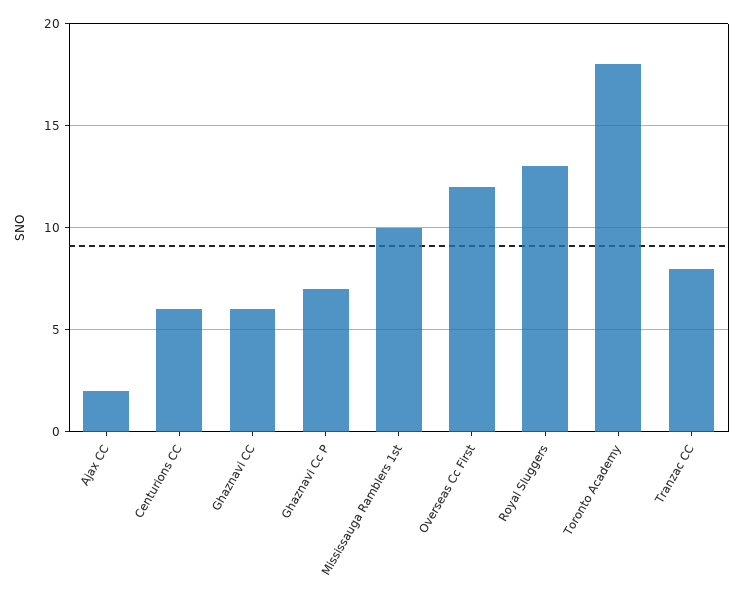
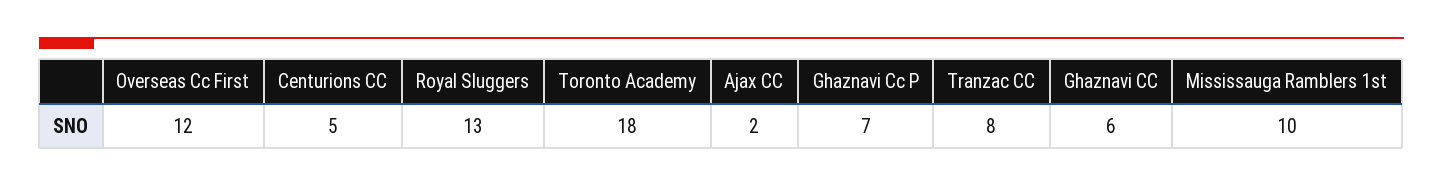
  {
    "Ajax CC": 2,
-   "Centurions CC": 6,
+   "Centurions CC": 5,
    "Ghaznavi CC": 6,
    "Ghaznavi Cc P": 7,
    "Mississauga Ramblers 1st": 10,
    "Overseas Cc First": 12,
    "Royal Sluggers": 13,
    "Toronto Academy": 18,
    "Tranzac CC": 8
  }

